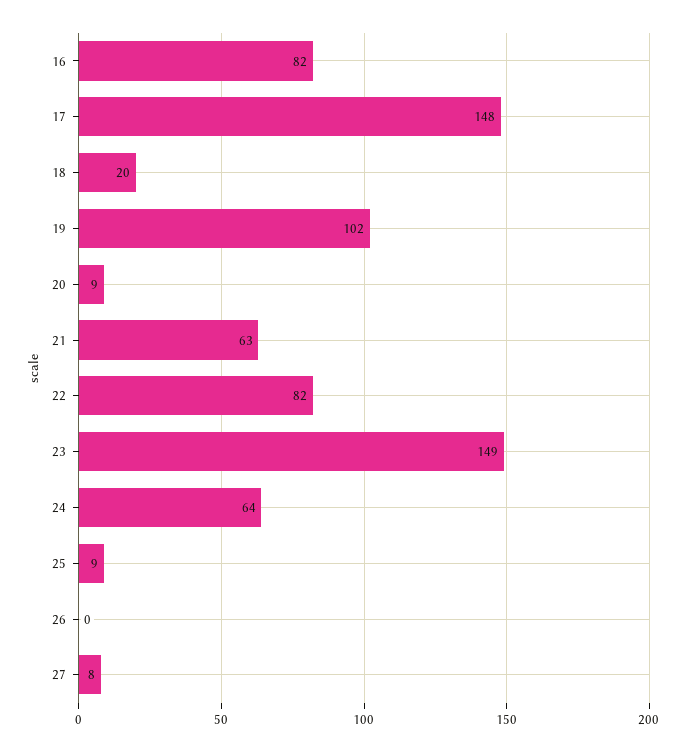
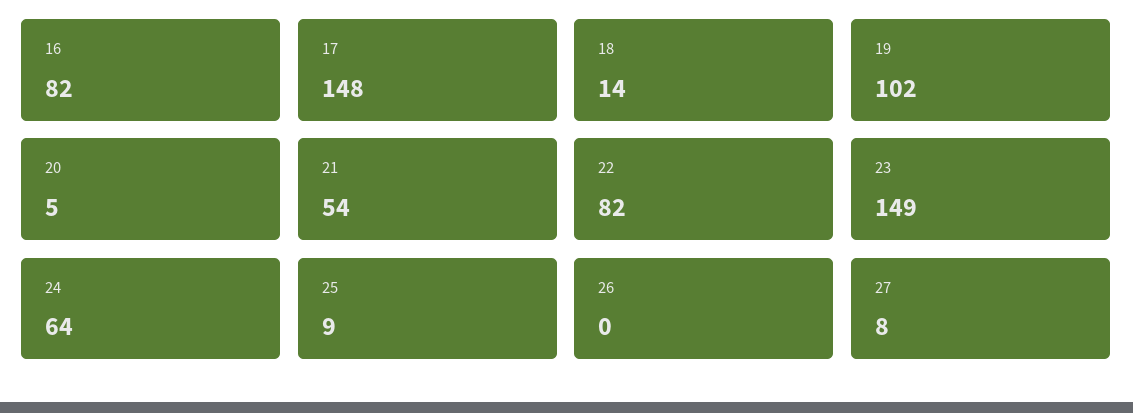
  {
    "16": 82,
    "17": 148,
-   "18": 20,
+   "18": 14,
    "19": 102,
-   "20": 9,
+   "20": 5,
-   "21": 63,
+   "21": 54,
    "22": 82,
    "23": 149,
    "24": 64,
    "25": 9,
    "26": 0,
    "27": 8
  }

